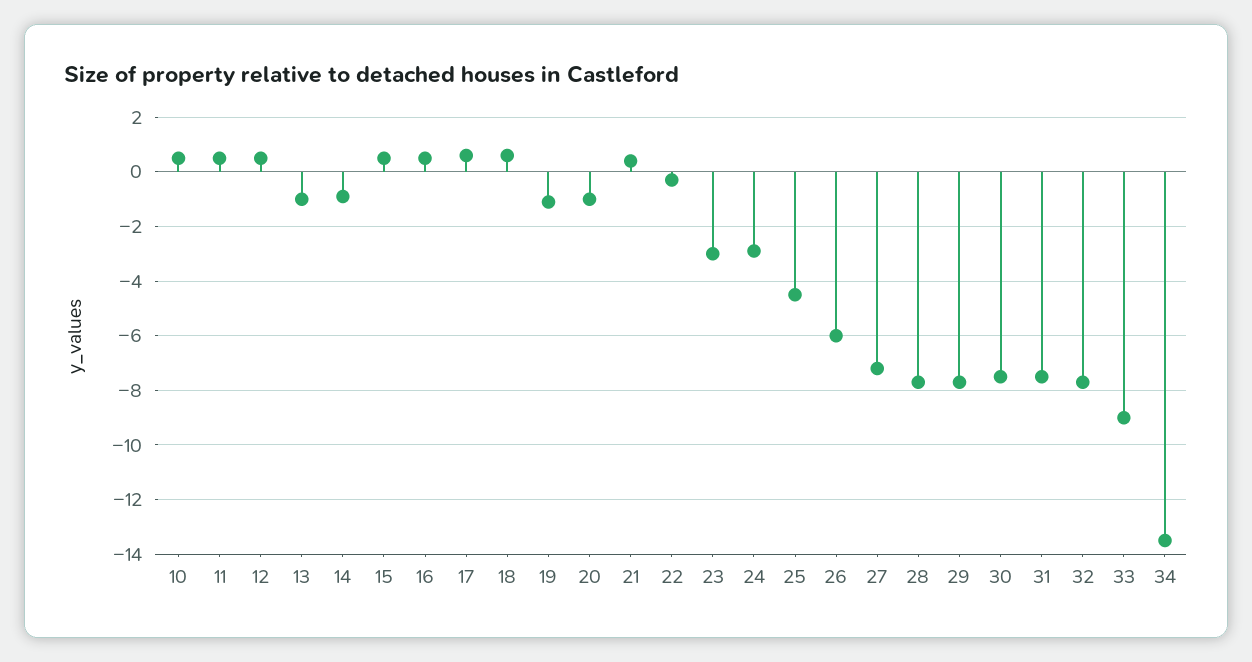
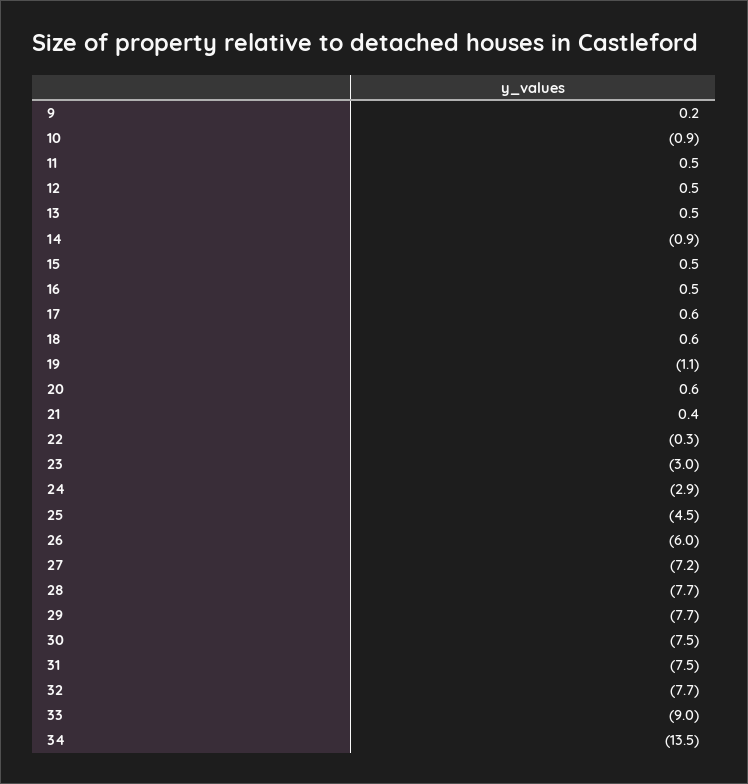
  {
-   "10": 0.5,
+   "10": -0.9,
    "11": 0.5,
    "12": 0.5,
-   "13": -1,
+   "13": 0.5,
    "14": -0.9,
    "15": 0.5,
    "16": 0.5,
    "17": 0.6,
    "18": 0.6,
    "19": -1.1,
-   "20": -1,
+   "20": 0.6,
    "21": 0.4,
    "22": -0.3,
    "23": -3,
    "24": -2.9,
    "25": -4.5,
    "26": -6,
    "27": -7.2,
    "28": -7.7,
    "29": -7.7,
    "30": -7.5,
    "31": -7.5,
    "32": -7.7,
    "33": -9,
-   "34": -13.5
+   "34": -13.5,
+   "9": 0.2
  }

